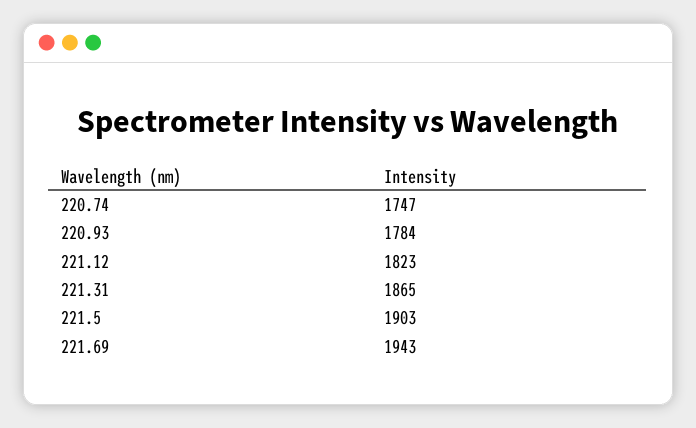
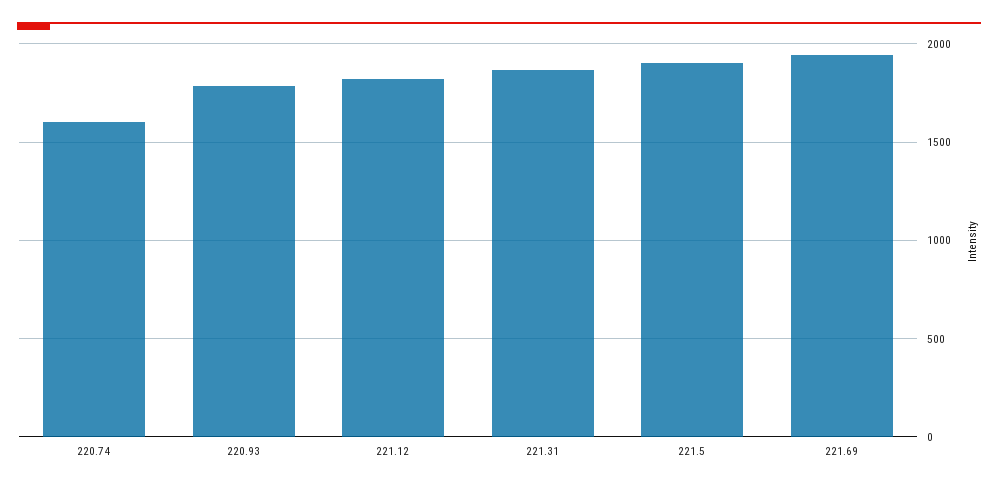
  {
-   "220.74": 1747,
+   "220.74": 1600,
    "220.93": 1784,
    "221.12": 1823,
    "221.31": 1865,
    "221.5": 1903,
    "221.69": 1943
  }

